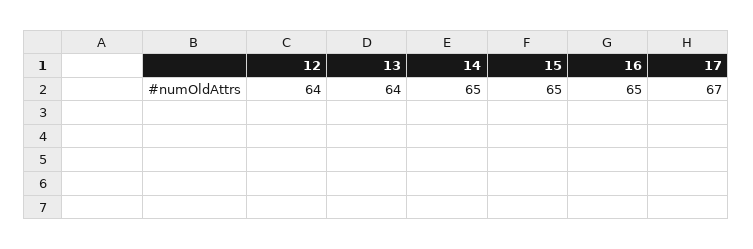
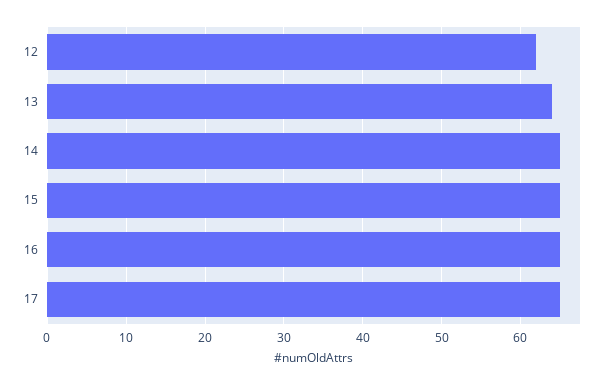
  {
-   "12": 64,
+   "12": 62,
    "13": 64,
    "14": 65,
    "15": 65,
    "16": 65,
-   "17": 67
+   "17": 65
  }

